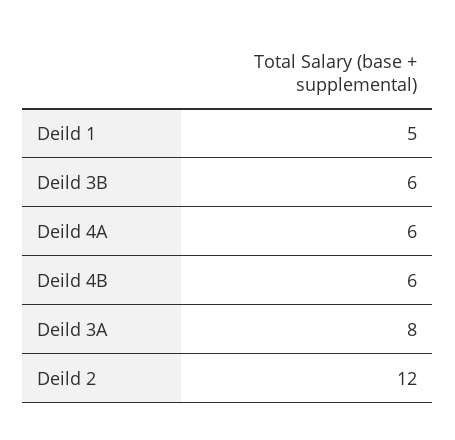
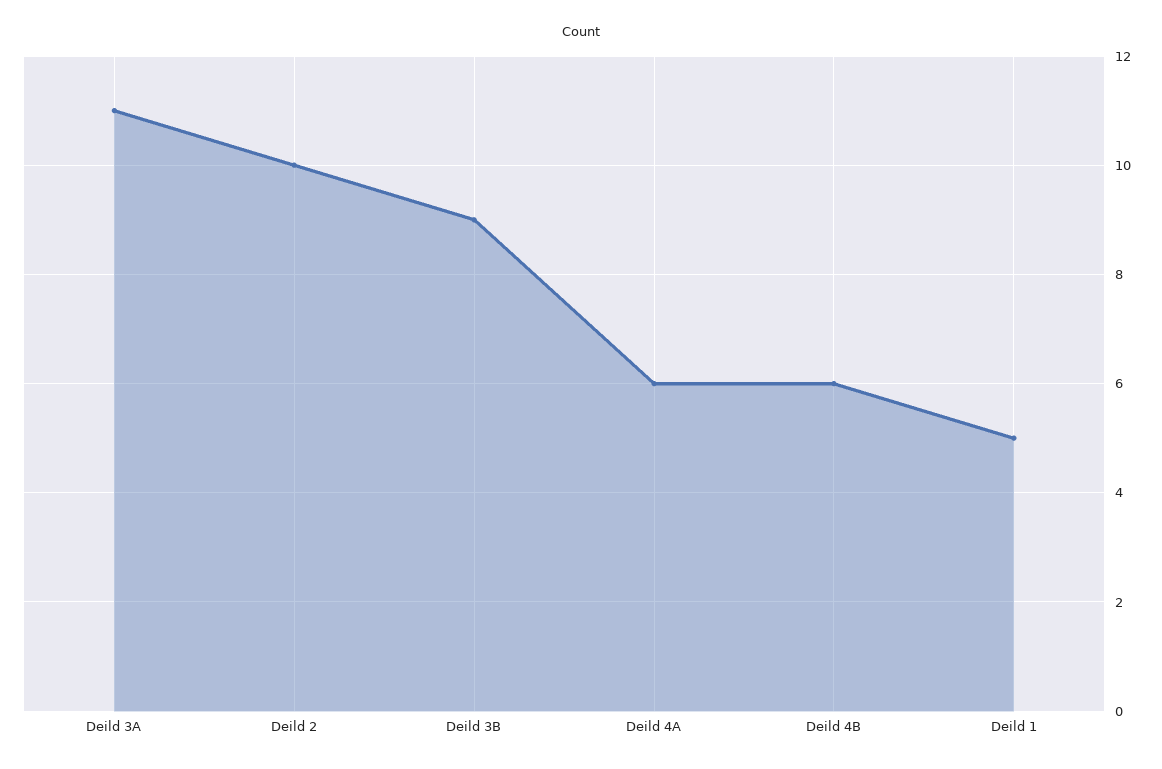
  {
    "Deild 1": 5,
-   "Deild 3B": 6,
+   "Deild 3B": 9,
    "Deild 4A": 6,
    "Deild 4B": 6,
-   "Deild 3A": 8,
+   "Deild 3A": 11,
-   "Deild 2": 12
+   "Deild 2": 10
  }

